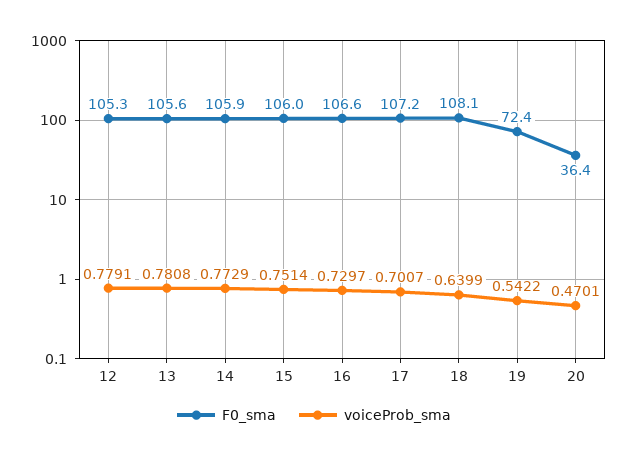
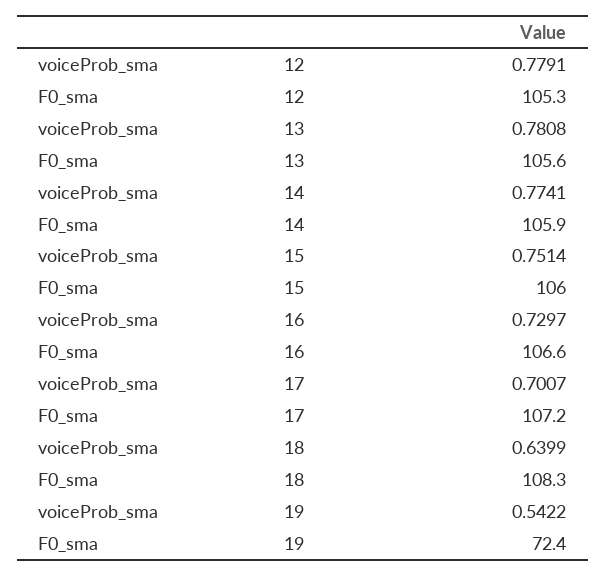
  {
    "F0_sma": {
      "12": 105.3,
      "13": 105.6,
      "14": 105.9,
      "15": 106,
      "16": 106.6,
      "17": 107.2,
-     "18": 108.1,
+     "18": 108.3,
-     "19": 72.4,
+     "19": 72.4
-     "20": 36.4
    },
    "voiceProb_sma": {
      "12": 0.7791,
      "13": 0.7808,
-     "14": 0.7729,
+     "14": 0.7741,
      "15": 0.7514,
      "16": 0.7297,
      "17": 0.7007,
      "18": 0.6399,
-     "19": 0.5422,
+     "19": 0.5422
-     "20": 0.4701
    }
  }

